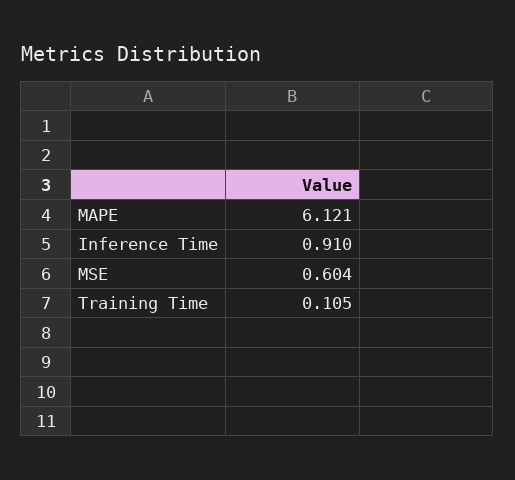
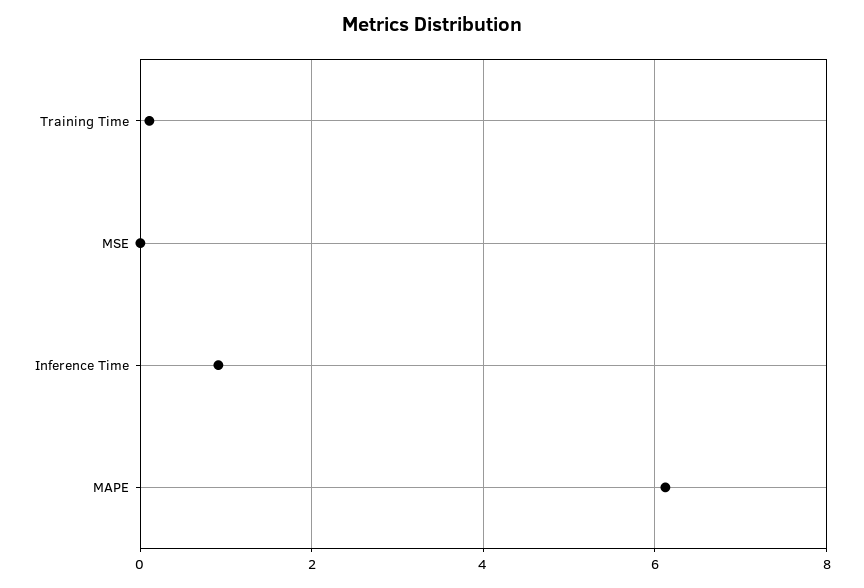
  {
    "MAPE": 6.121,
    "Inference Time": 0.91,
-   "MSE": 0.604,
+   "MSE": 0,
    "Training Time": 0.105
  }

